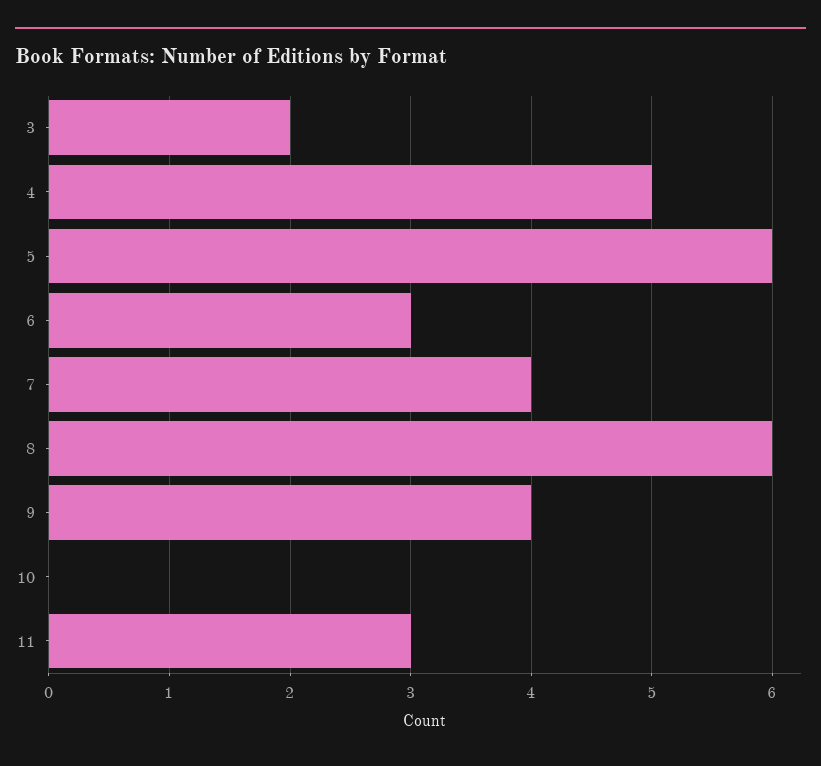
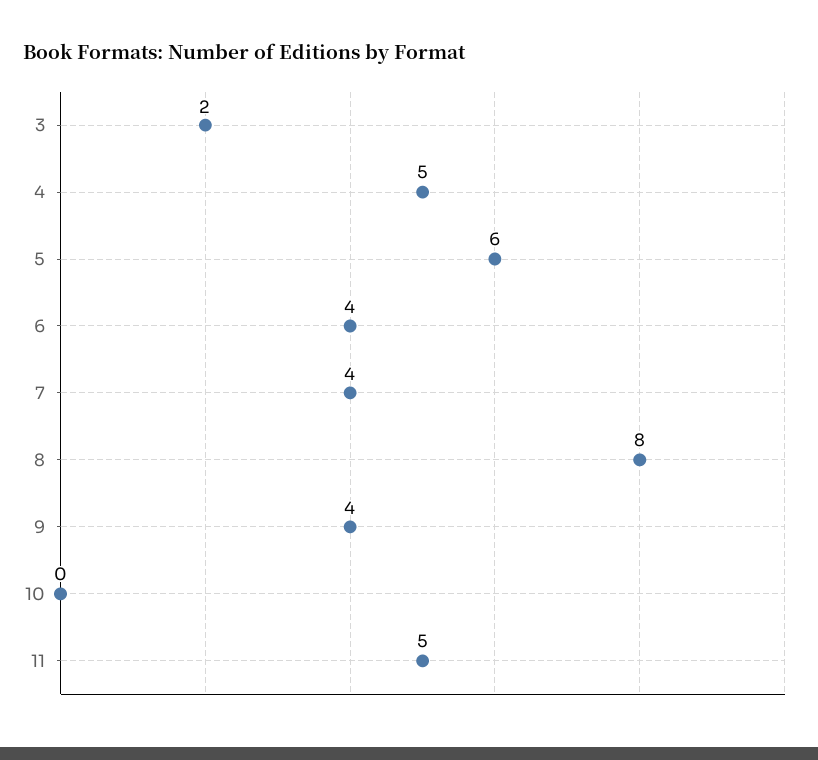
  {
    "3": 2,
    "4": 5,
    "5": 6,
-   "6": 3,
+   "6": 4,
    "7": 4,
-   "8": 6,
+   "8": 8,
    "9": 4,
    "10": 0,
-   "11": 3
+   "11": 5
  }

